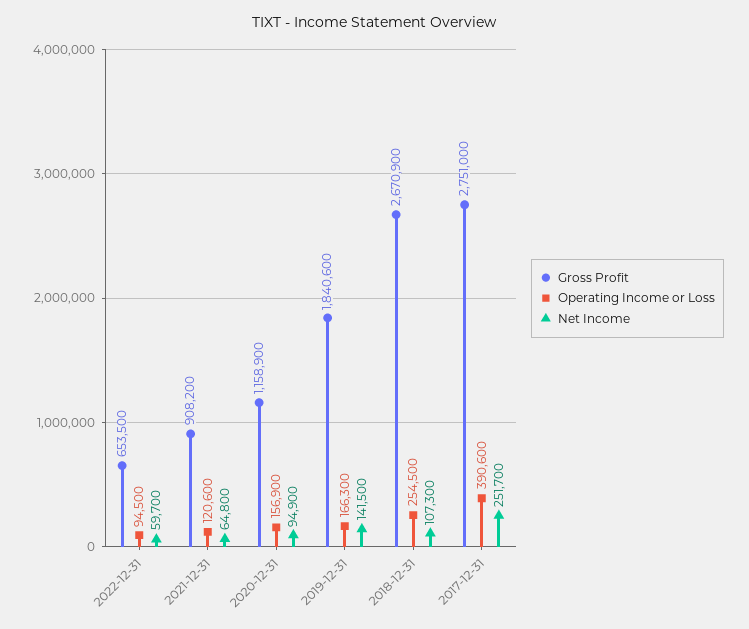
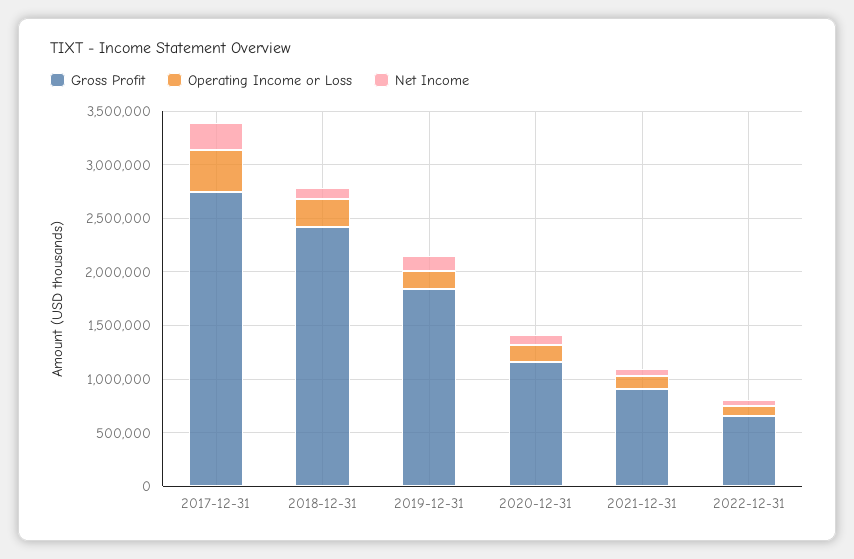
  {
    "Gross Profit": {
      "2022-12-31": 653500,
      "2021-12-31": 908200,
      "2020-12-31": 1158900,
      "2019-12-31": 1840600,
-     "2018-12-31": 2670900,
+     "2018-12-31": 2400000,
      "2017-12-31": 2751000
    },
    "Operating Income or Loss": {
      "2022-12-31": 94500,
      "2021-12-31": 120600,
      "2020-12-31": 156900,
      "2019-12-31": 166300,
      "2018-12-31": 254500,
      "2017-12-31": 390600
    },
    "Net Income": {
      "2022-12-31": 59700,
      "2021-12-31": 64800,
      "2020-12-31": 94900,
      "2019-12-31": 141500,
      "2018-12-31": 107300,
      "2017-12-31": 251700
    }
  }

